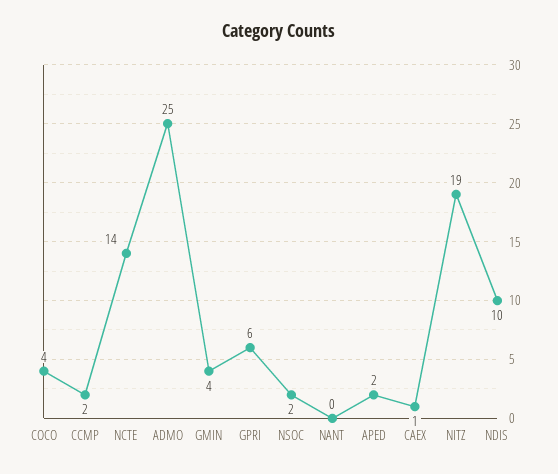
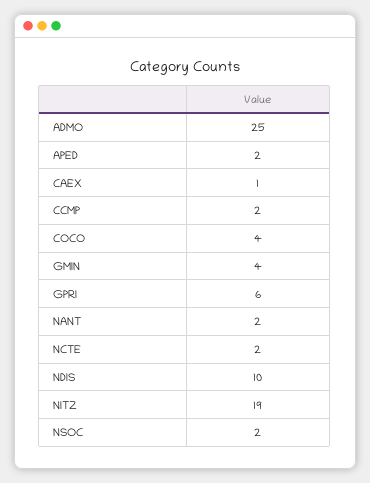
  {
    "COCO": 4,
    "CCMP": 2,
-   "NCTE": 14,
+   "NCTE": 2,
    "ADMO": 25,
    "GMIN": 4,
    "GPRI": 6,
    "NSOC": 2,
-   "NANT": 0,
+   "NANT": 2,
    "APED": 2,
    "CAEX": 1,
    "NITZ": 19,
    "NDIS": 10
  }

